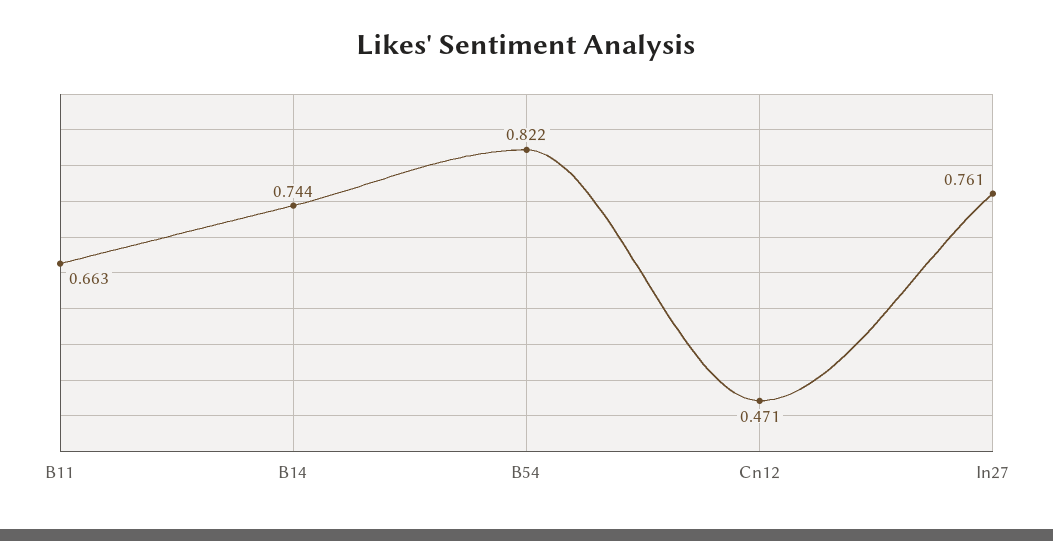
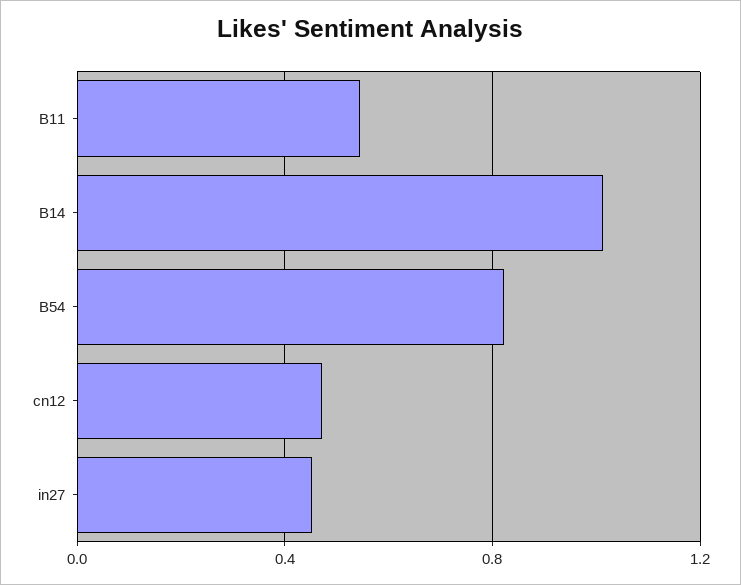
  {
-   "B11": 0.663,
+   "B11": 0.55,
-   "B14": 0.744,
+   "B14": 1,
    "B54": 0.822,
    "Cn12": 0.471,
-   "In27": 0.761
+   "In27": 0.45
  }

